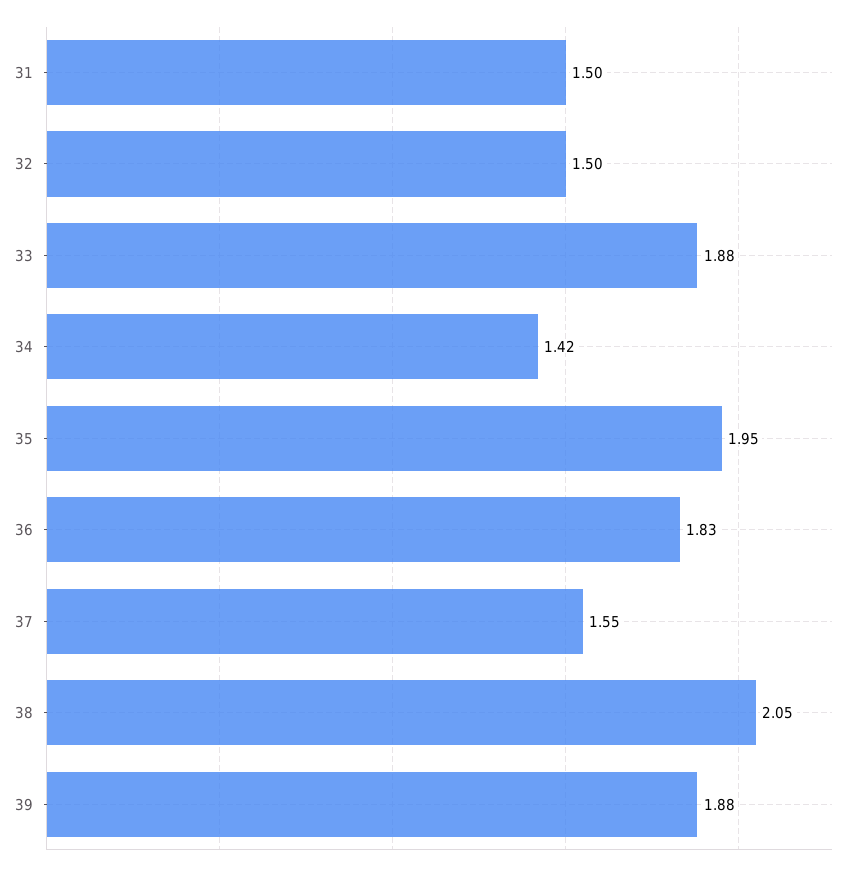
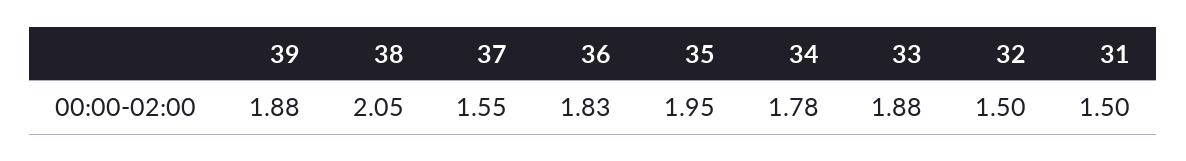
  {
    "31": 1.5,
    "32": 1.5,
    "33": 1.88,
-   "34": 1.42,
+   "34": 1.78,
    "35": 1.95,
    "36": 1.83,
    "37": 1.55,
    "38": 2.05,
    "39": 1.88
  }

